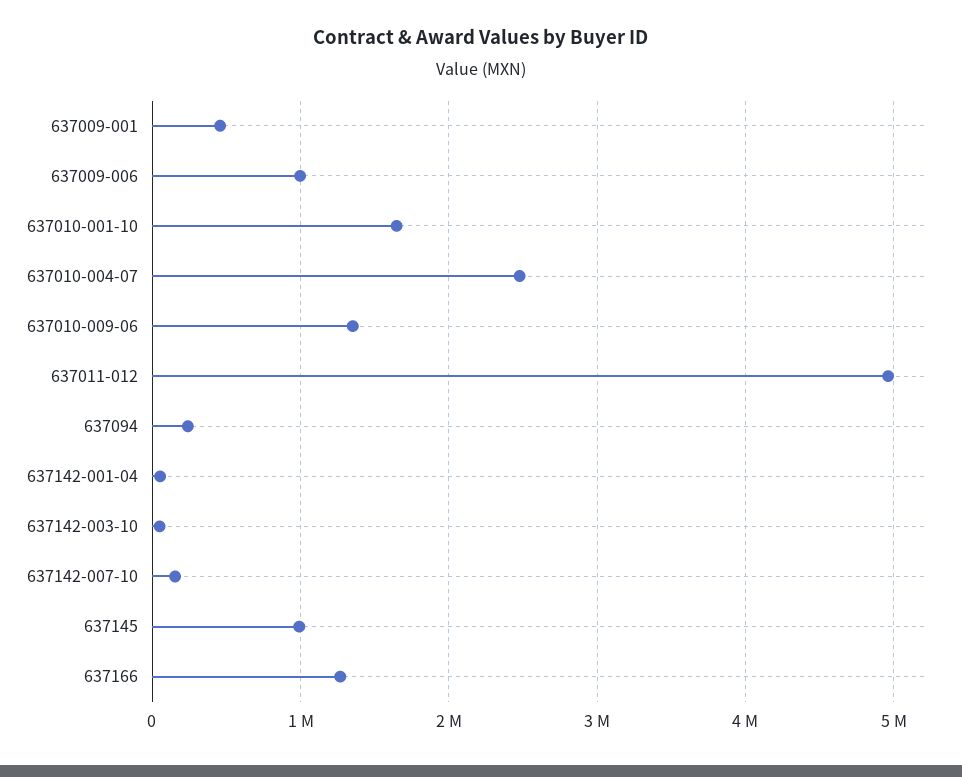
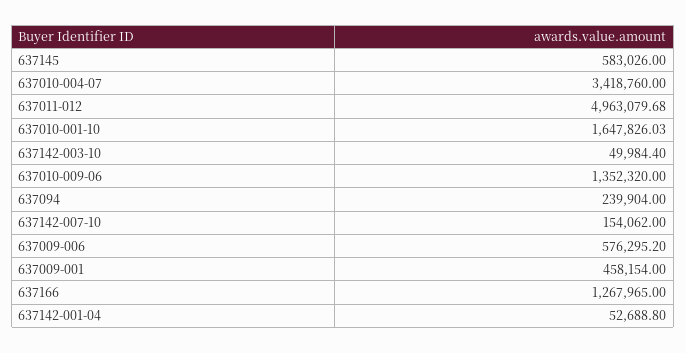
  {
    "637009-001": 458154,
-   "637009-006": 1000000,
+   "637009-006": 576295.2,
    "637010-001-10": 1647826.03,
-   "637010-004-07": 2500000,
+   "637010-004-07": 3418760,
    "637010-009-06": 1352320,
    "637011-012": 4963079.68,
    "637094": 239904,
    "637142-001-04": 52688.8,
    "637142-003-10": 49984.4,
    "637142-007-10": 154062,
-   "637145": 1000000,
+   "637145": 583026,
    "637166": 1267965
  }

